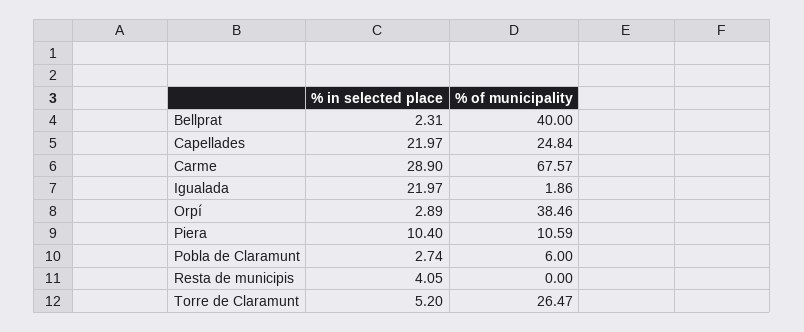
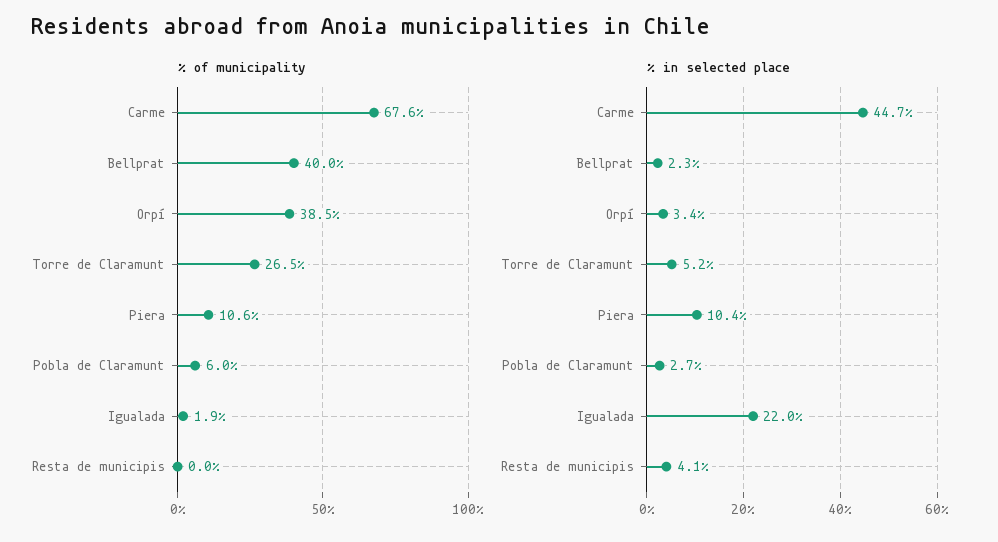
  {
    "% in selected place": {
      "Bellprat": 2.31,
-     "Capellades": 21.97,
-     "Carme": 28.9,
+     "Carme": 44.7,
      "Igualada": 21.97,
-     "Orpí": 2.89,
+     "Orpí": 3.4,
      "Piera": 10.4,
      "Pobla de Claramunt": 2.74,
      "Resta de municipis": 4.05,
      "Torre de Claramunt": 5.2
    },
    "% of municipality": {
      "Bellprat": 40,
-     "Capellades": 24.84,
      "Carme": 67.57,
      "Igualada": 1.86,
      "Orpí": 38.46,
      "Piera": 10.59,
      "Pobla de Claramunt": 6,
      "Resta de municipis": 0,
      "Torre de Claramunt": 26.47
    }
  }

